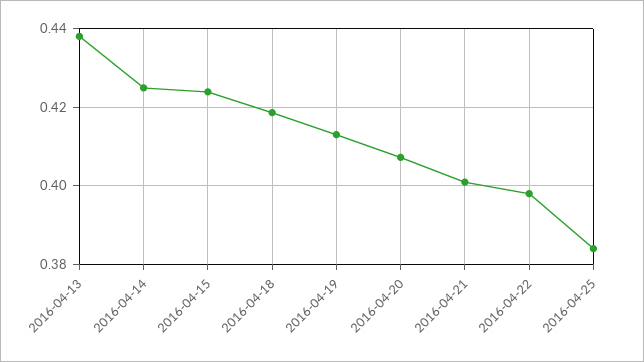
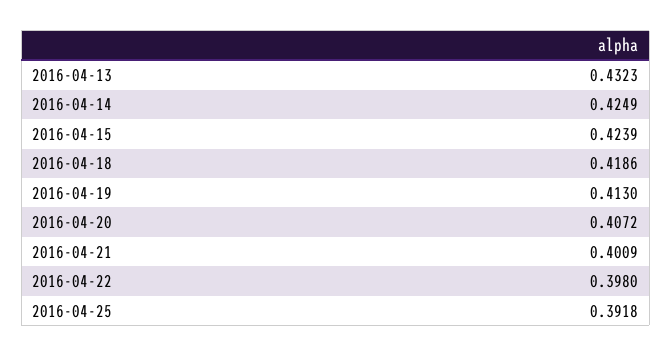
  {
-   "2016-04-13": 0.438,
+   "2016-04-13": 0.4323,
    "2016-04-14": 0.4249,
    "2016-04-15": 0.4239,
    "2016-04-18": 0.4186,
    "2016-04-19": 0.413,
    "2016-04-20": 0.4072,
    "2016-04-21": 0.4009,
    "2016-04-22": 0.398,
-   "2016-04-25": 0.384
+   "2016-04-25": 0.3918
  }

